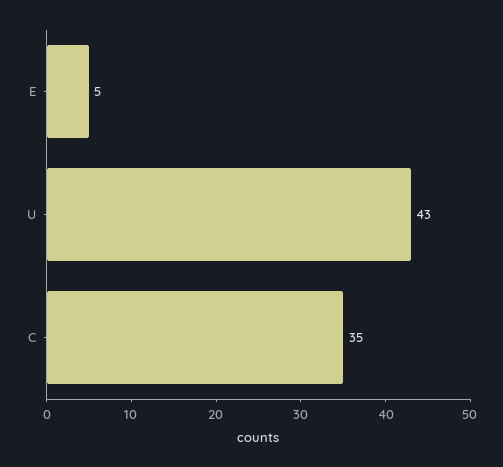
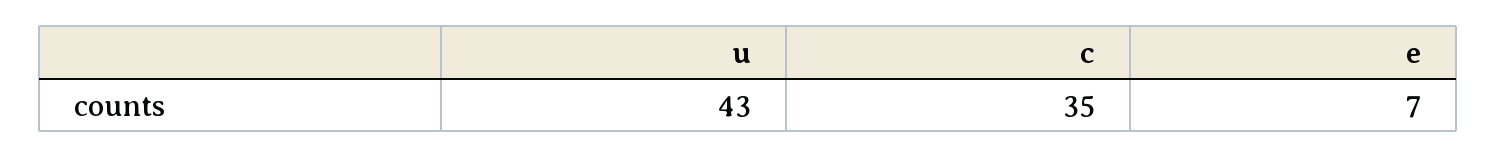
  {
-   "E": 5,
+   "E": 7,
    "U": 43,
    "C": 35
  }

